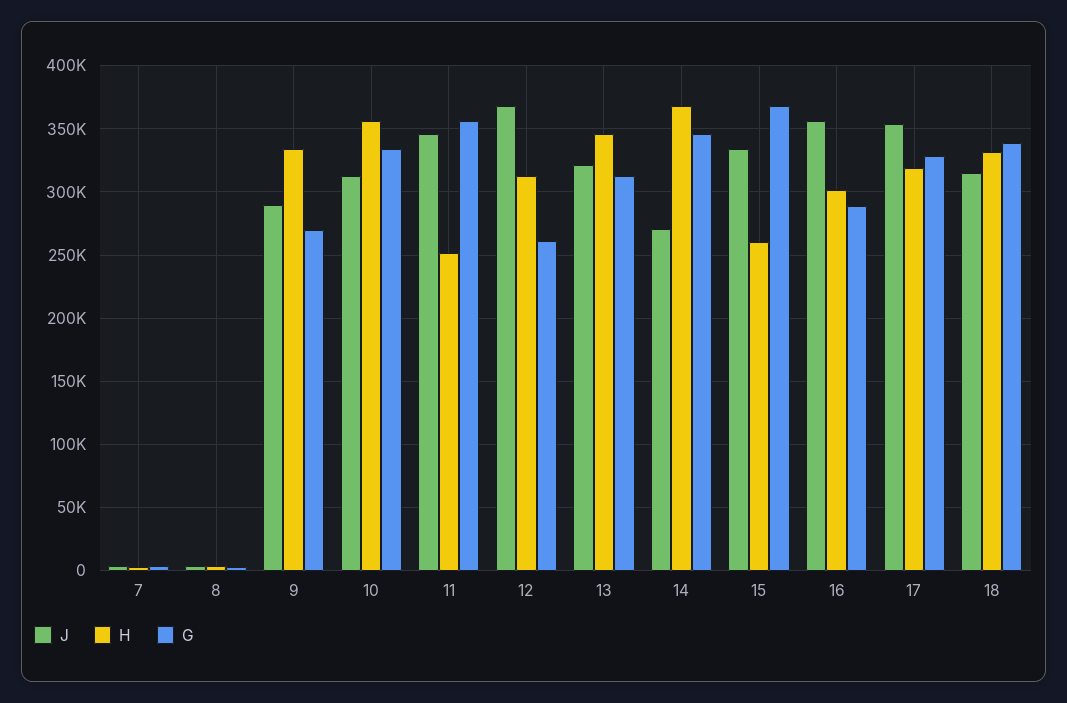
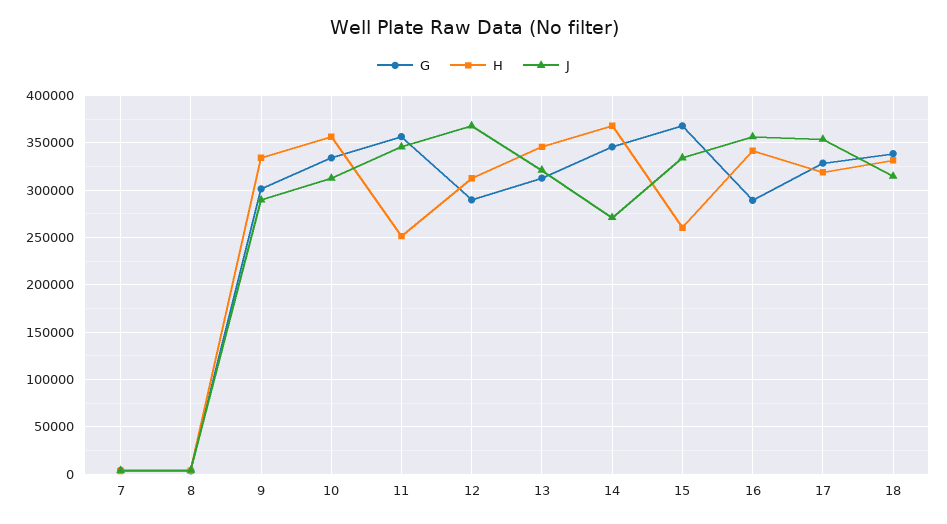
  {
    "J": {
      "7": 5000,
      "8": 5000,
      "9": 290000,
      "10": 315000,
      "11": 345000,
      "12": 370000,
      "13": 320000,
      "14": 270000,
      "15": 335000,
      "16": 355000,
      "17": 355000,
      "18": 315000
    },
    "H": {
      "7": 5000,
      "8": 5000,
      "9": 335000,
      "10": 355000,
      "11": 250000,
      "12": 315000,
      "13": 345000,
      "14": 370000,
      "15": 260000,
-     "16": 300000,
+     "16": 340000,
      "17": 320000,
      "18": 330000
    },
    "G": {
      "7": 5000,
      "8": 5000,
-     "9": 270000,
+     "9": 300000,
      "10": 335000,
      "11": 355000,
-     "12": 260000,
+     "12": 290000,
      "13": 315000,
      "14": 345000,
      "15": 370000,
      "16": 290000,
      "17": 330000,
      "18": 340000
    }
  }

